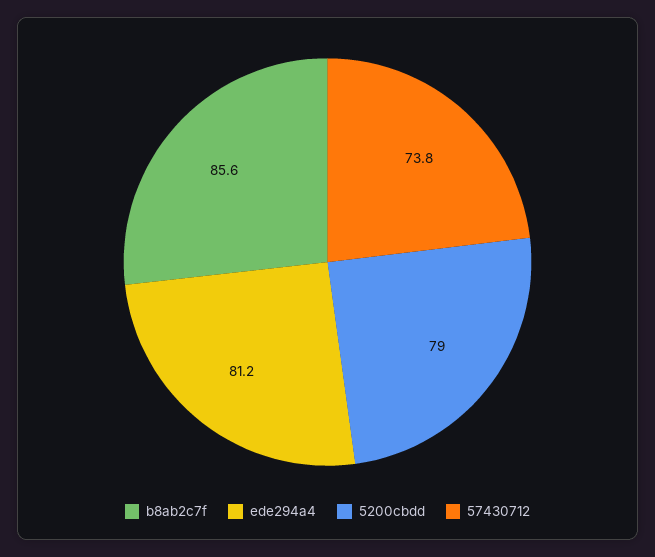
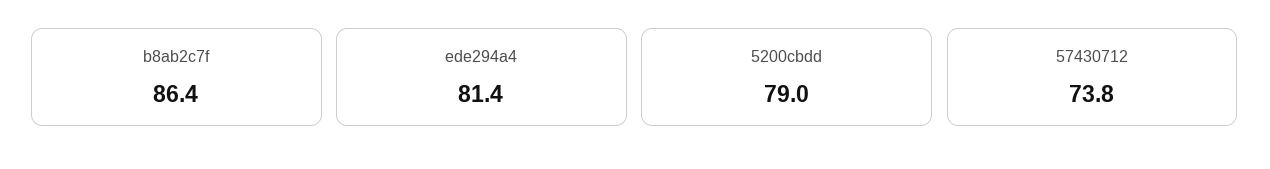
  {
-   "b8ab2c7f": 85.6,
+   "b8ab2c7f": 86.4,
-   "ede294a4": 81.2,
+   "ede294a4": 81.4,
    "5200cbdd": 79,
    "57430712": 73.8
  }

